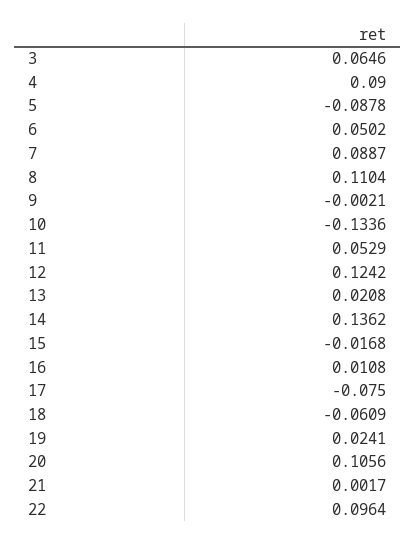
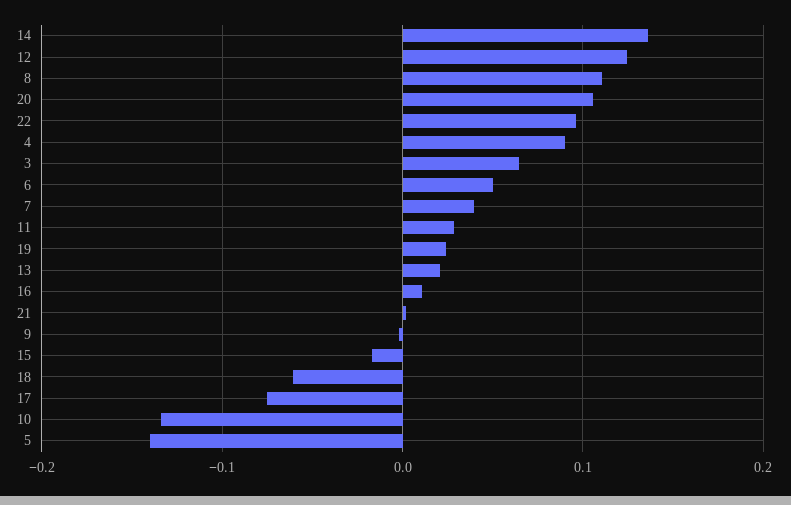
  {
    "3": 0.0646,
    "4": 0.09,
-   "5": -0.0878,
+   "5": -0.14,
    "6": 0.0502,
-   "7": 0.0887,
+   "7": 0.04,
    "8": 0.1104,
    "9": -0.0021,
    "10": -0.1336,
-   "11": 0.0529,
+   "11": 0.03,
    "12": 0.1242,
    "13": 0.0208,
    "14": 0.1362,
    "15": -0.0168,
    "16": 0.0108,
    "17": -0.075,
    "18": -0.0609,
    "19": 0.0241,
    "20": 0.1056,
    "21": 0.0017,
    "22": 0.0964
  }

